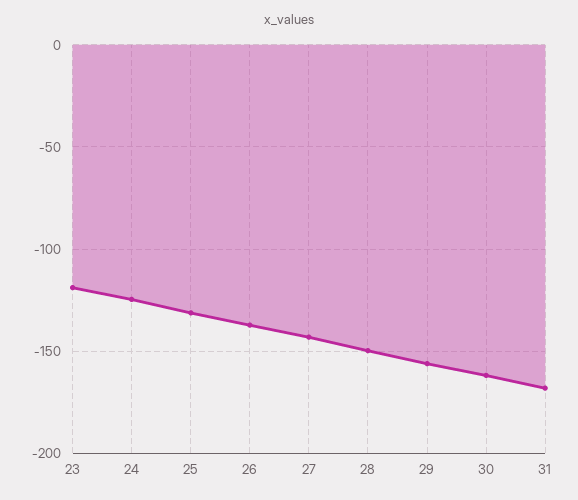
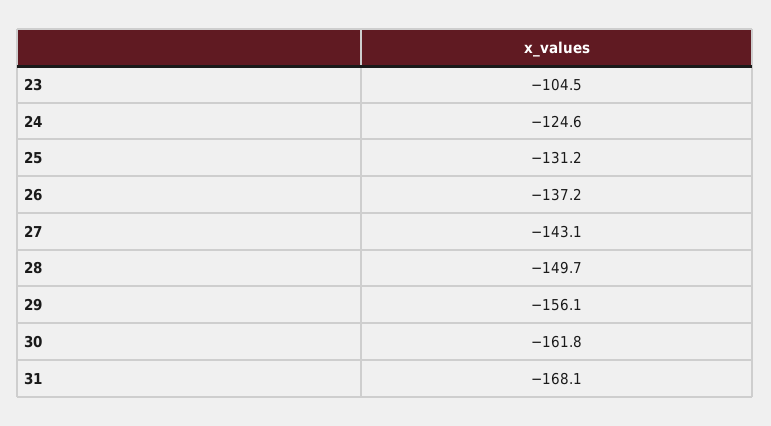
  {
-   "23": -120,
+   "23": -104.5,
    "24": -124.6,
    "25": -131.2,
    "26": -137.2,
    "27": -143.1,
    "28": -149.7,
    "29": -156.1,
    "30": -161.8,
    "31": -168.1
  }

